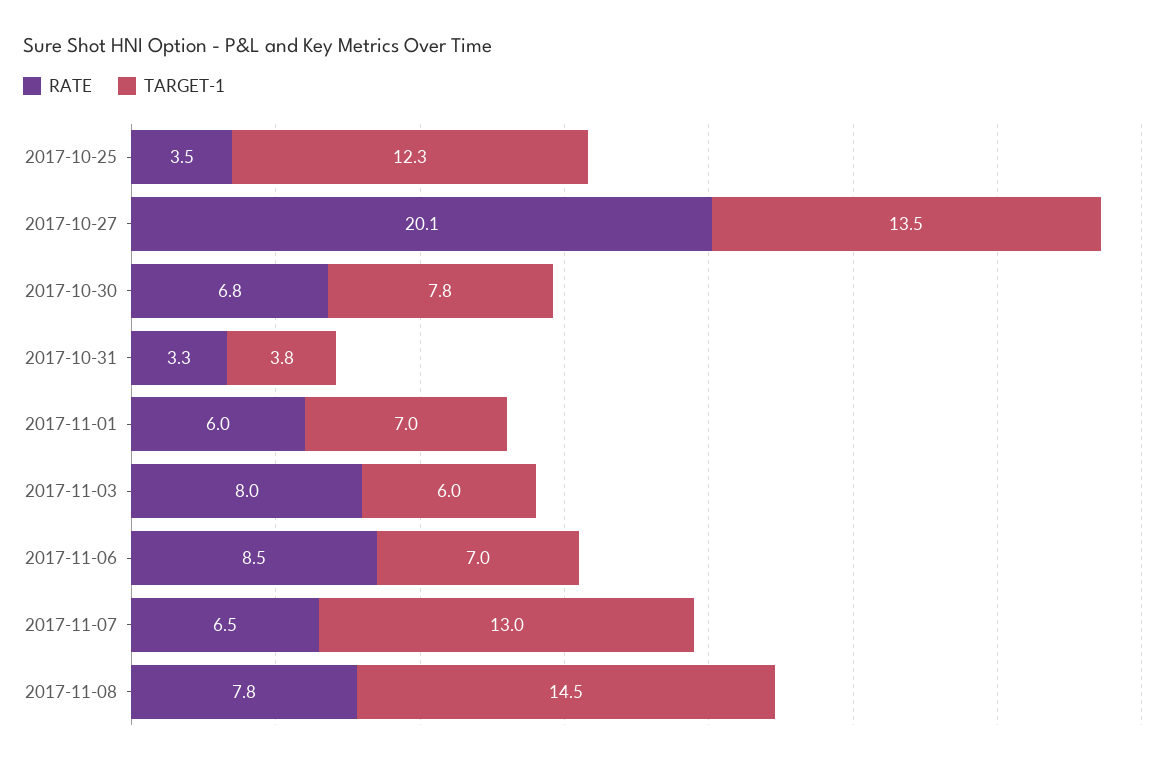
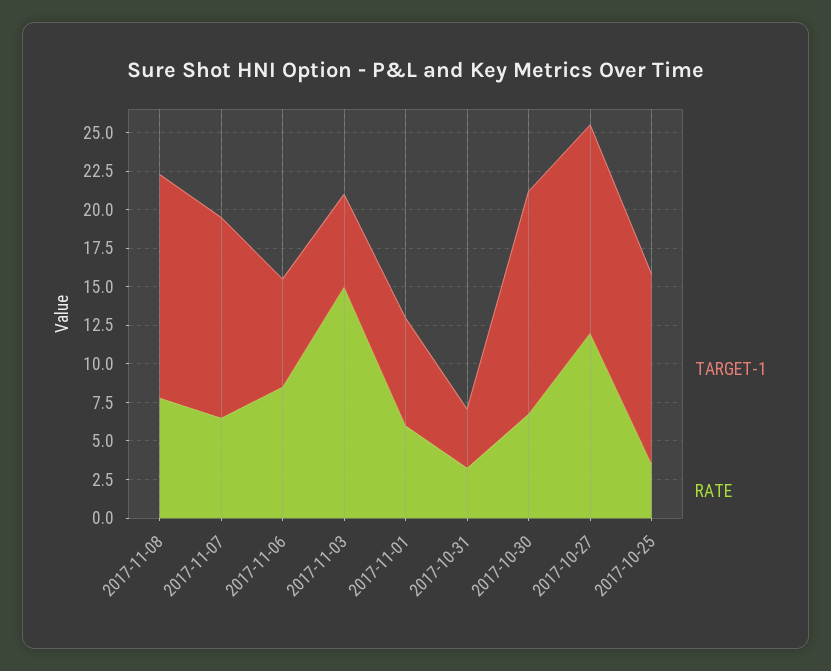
  {
    "RATE": {
      "2017-10-25": 3.5,
-     "2017-10-27": 20.1,
+     "2017-10-27": 12.5,
      "2017-10-30": 6.8,
      "2017-10-31": 3.3,
      "2017-11-01": 6,
-     "2017-11-03": 8,
+     "2017-11-03": 15,
      "2017-11-06": 8.5,
      "2017-11-07": 6.5,
      "2017-11-08": 7.8
    },
    "TARGET-1": {
      "2017-10-25": 12.3,
      "2017-10-27": 13.5,
-     "2017-10-30": 7.8,
+     "2017-10-30": 15,
      "2017-10-31": 3.8,
      "2017-11-01": 7,
      "2017-11-03": 6,
      "2017-11-06": 7,
      "2017-11-07": 13,
      "2017-11-08": 14.5
    }
  }

